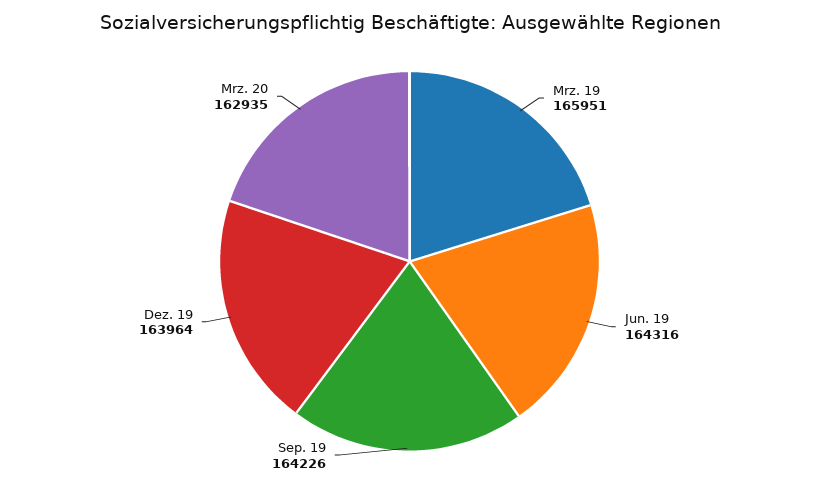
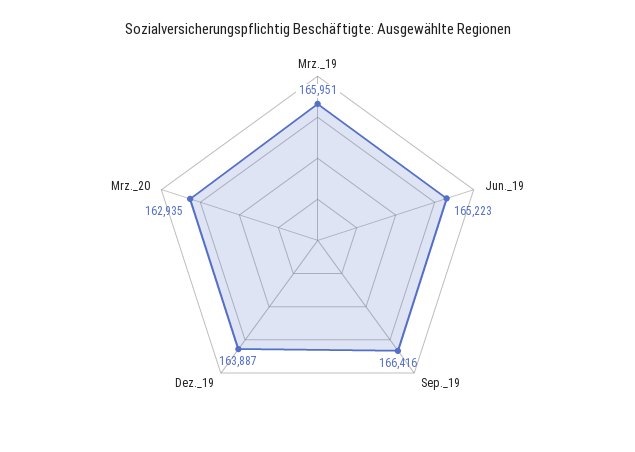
  {
    "Mrz. 19": 165951,
-   "Jun. 19": 164316,
+   "Jun. 19": 165223,
-   "Sep. 19": 164226,
+   "Sep. 19": 166416,
-   "Dez. 19": 163964,
+   "Dez. 19": 163887,
    "Mrz. 20": 162935
  }

